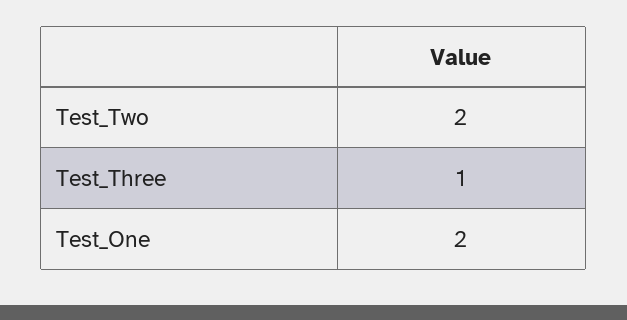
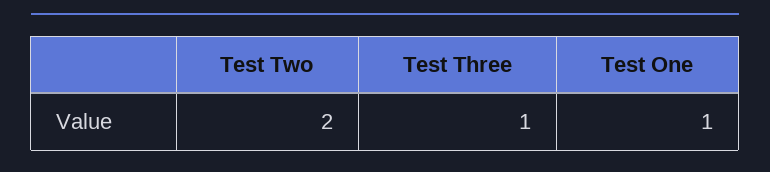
  {
    "Test_Two": 2,
    "Test_Three": 1,
-   "Test_One": 2
+   "Test_One": 1
  }

